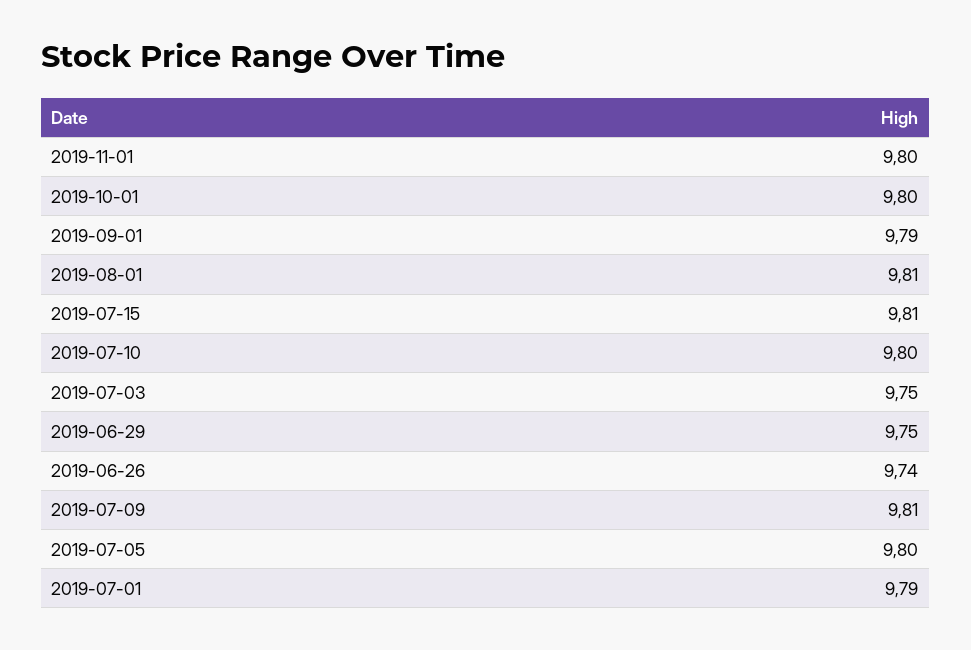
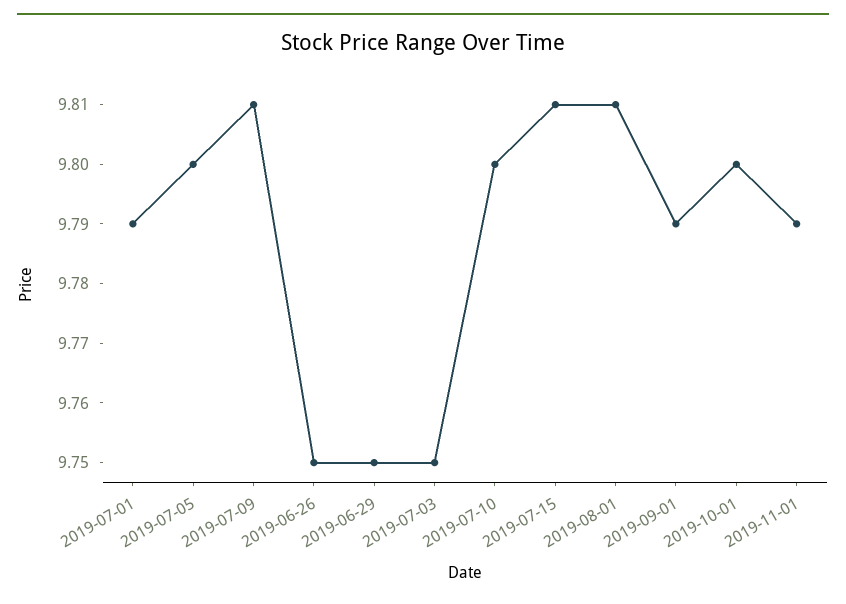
  {
-   "2019-11-01": 9.8,
+   "2019-11-01": 9.79,
    "2019-10-01": 9.8,
    "2019-09-01": 9.79,
    "2019-08-01": 9.81,
    "2019-07-15": 9.81,
    "2019-07-10": 9.8,
    "2019-07-03": 9.75,
    "2019-06-29": 9.75,
-   "2019-06-26": 9.74,
+   "2019-06-26": 9.75,
    "2019-07-09": 9.81,
    "2019-07-05": 9.8,
    "2019-07-01": 9.79
  }

